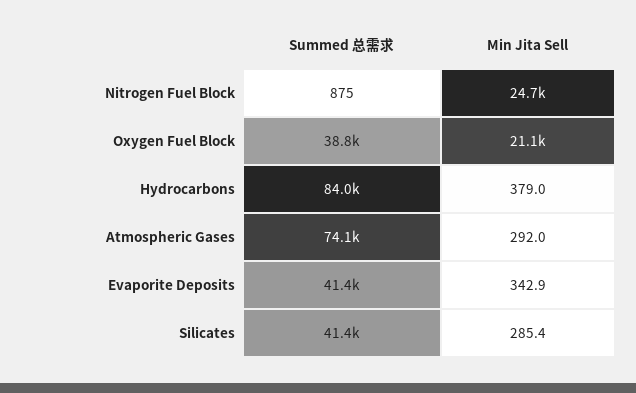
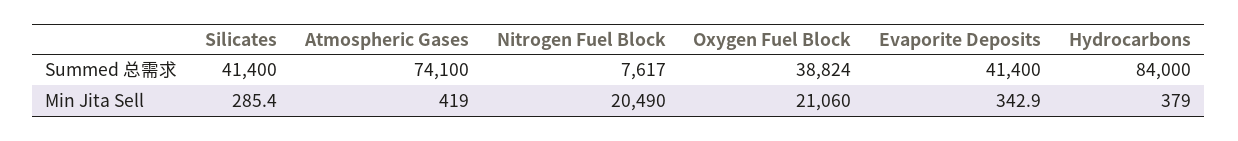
  {
    "Summed 总需求": {
-     "Nitrogen Fuel Block": 875,
+     "Nitrogen Fuel Block": 7617,
      "Oxygen Fuel Block": 38824,
      "Hydrocarbons": 84000,
      "Atmospheric Gases": 74100,
      "Evaporite Deposits": 41400,
      "Silicates": 41400
    },
    "Min Jita Sell": {
-     "Nitrogen Fuel Block": 24700,
+     "Nitrogen Fuel Block": 20490,
      "Oxygen Fuel Block": 21060,
      "Hydrocarbons": 379,
-     "Atmospheric Gases": 292,
+     "Atmospheric Gases": 419,
      "Evaporite Deposits": 342.9,
      "Silicates": 285.4
    }
  }

